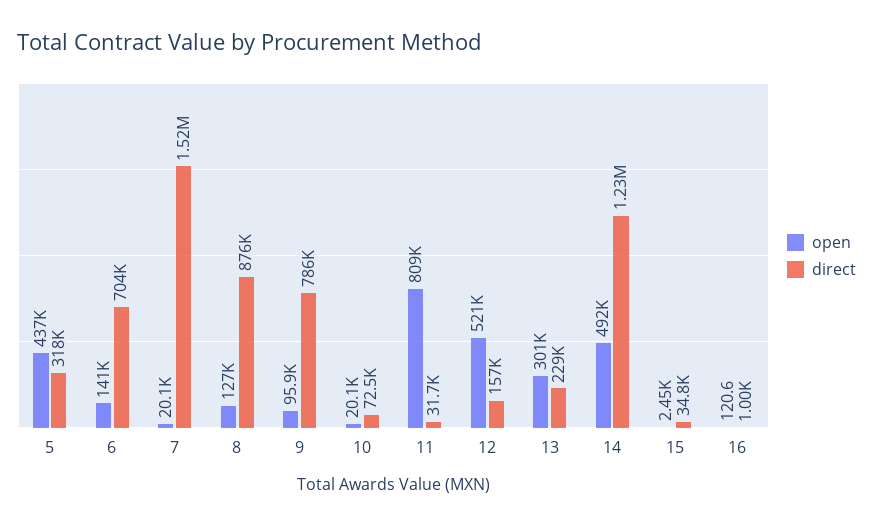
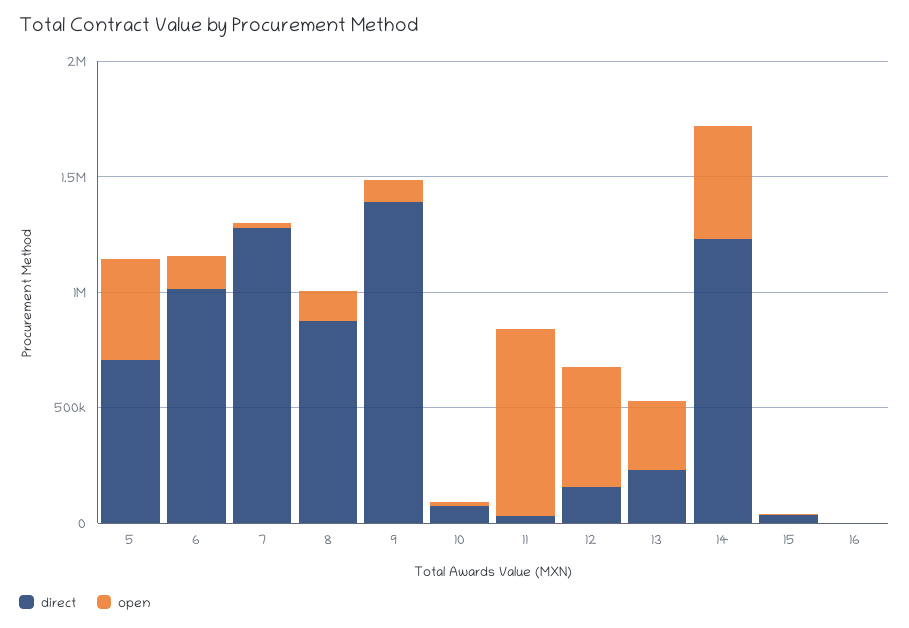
  {
    "open": {
      "5": 437000,
      "6": 141000,
      "7": 20100,
      "8": 127000,
      "9": 95900,
      "10": 20100,
      "11": 809000,
      "12": 521000,
      "13": 301000,
      "14": 492000,
      "15": 2450,
      "16": 120.6
    },
    "direct": {
-     "5": 318000,
+     "5": 700000,
-     "6": 704000,
+     "6": 1000000,
-     "7": 1520000,
+     "7": 1300000,
      "8": 876000,
-     "9": 786000,
+     "9": 1400000,
      "10": 72500,
      "11": 31700,
      "12": 157000,
      "13": 229000,
      "14": 1230000,
      "15": 34800,
      "16": 1000
    }
  }

